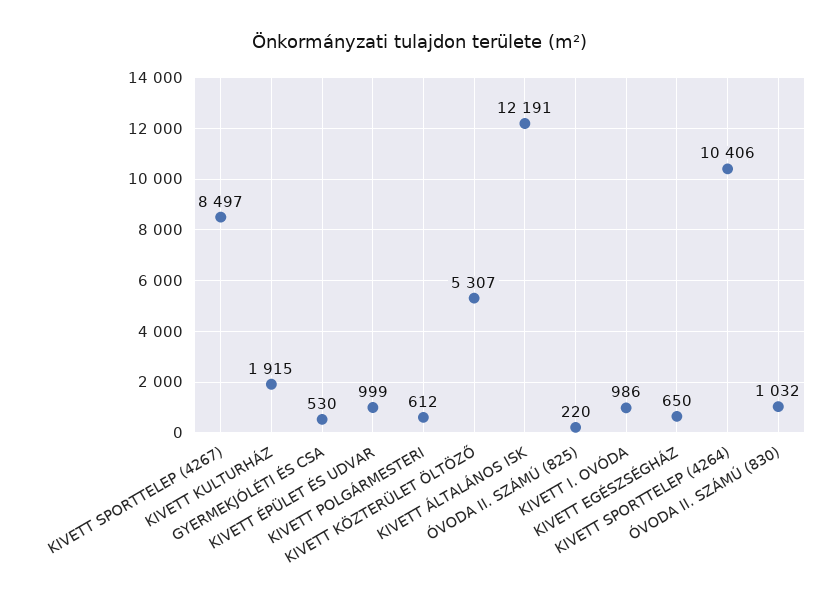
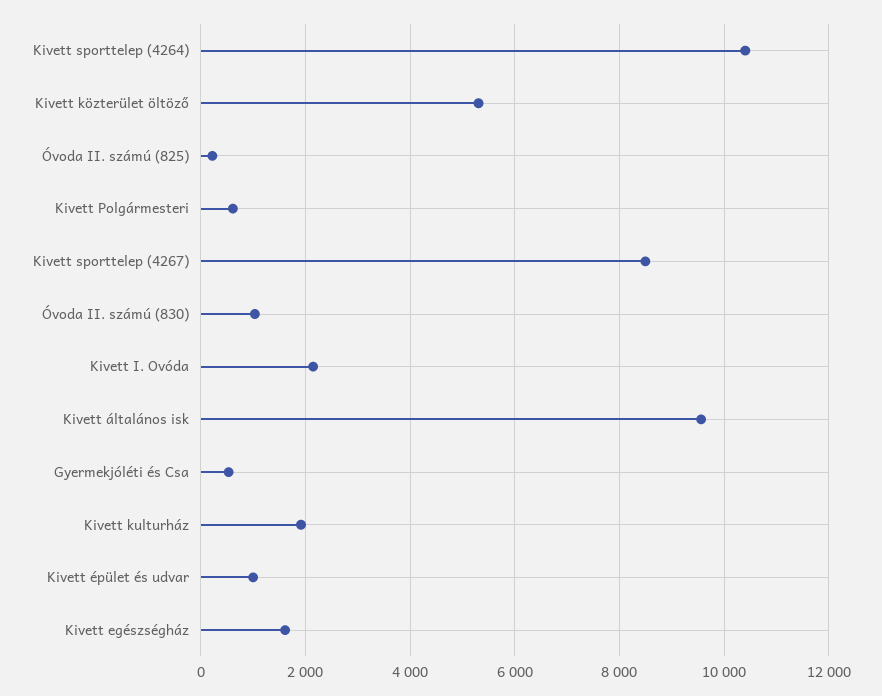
  {
    "KIVETT SPORTTELEP (4267)": 8497,
    "KIVETT KULTURHÁZ": 1915,
    "GYERMEKJÓLÉTI ÉS CSA": 530,
    "KIVETT ÉPÜLET ÉS UDVAR": 999,
    "KIVETT POLGÁRMESTERI": 612,
    "KIVETT KÖZTERÜLET ÖLTÖZŐ": 5307,
-   "KIVETT ÁLTALÁNOS ISK": 12191,
+   "KIVETT ÁLTALÁNOS ISK": 9600,
    "ÓVODA II. SZÁMÚ (825)": 220,
-   "KIVETT I. OVÓDA": 986,
+   "KIVETT I. OVÓDA": 2200,
-   "KIVETT EGÉSZSÉGHÁZ": 650,
+   "KIVETT EGÉSZSÉGHÁZ": 1600,
    "KIVETT SPORTTELEP (4264)": 10406,
    "ÓVODA II. SZÁMÚ (830)": 1032
  }

